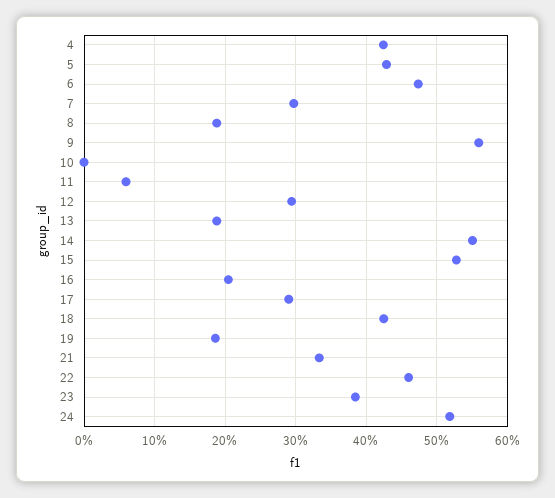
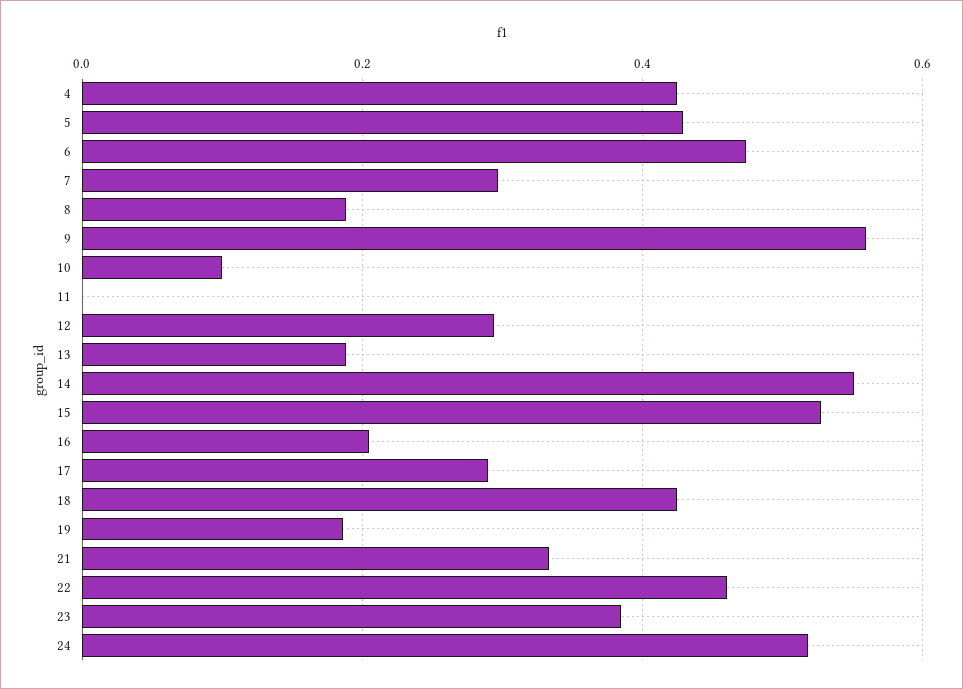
  {
    "4": 0.42,
    "5": 0.43,
    "6": 0.47,
    "7": 0.3,
    "8": 0.19,
    "9": 0.56,
-   "10": 0,
+   "10": 0.1,
-   "11": 0.06,
+   "11": 0,
    "12": 0.29,
    "13": 0.19,
    "14": 0.55,
    "15": 0.53,
    "16": 0.2,
    "17": 0.29,
    "18": 0.42,
    "19": 0.19,
    "21": 0.33,
    "22": 0.46,
    "23": 0.38,
    "24": 0.52
  }

